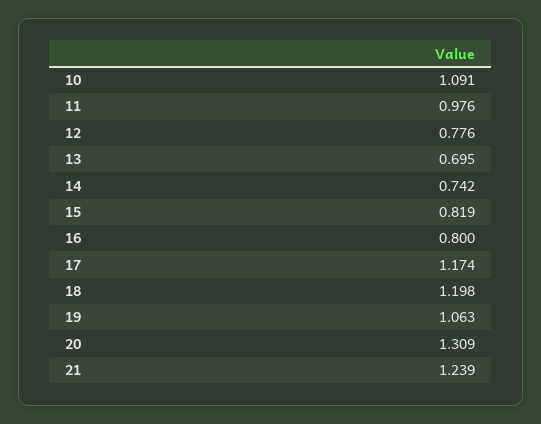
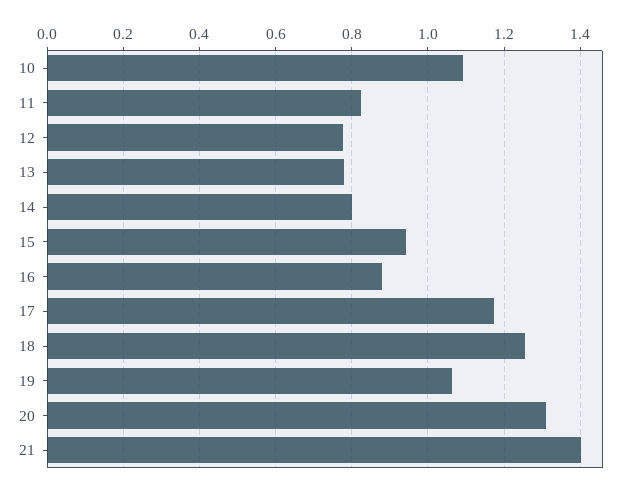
  {
    "10": 1.091,
-   "11": 0.976,
+   "11": 0.82,
    "12": 0.776,
-   "13": 0.695,
+   "13": 0.78,
-   "14": 0.742,
+   "14": 0.8,
-   "15": 0.819,
+   "15": 0.94,
-   "16": 0.8,
+   "16": 0.88,
    "17": 1.174,
-   "18": 1.198,
+   "18": 1.26,
    "19": 1.063,
    "20": 1.309,
-   "21": 1.239
+   "21": 1.4
  }

